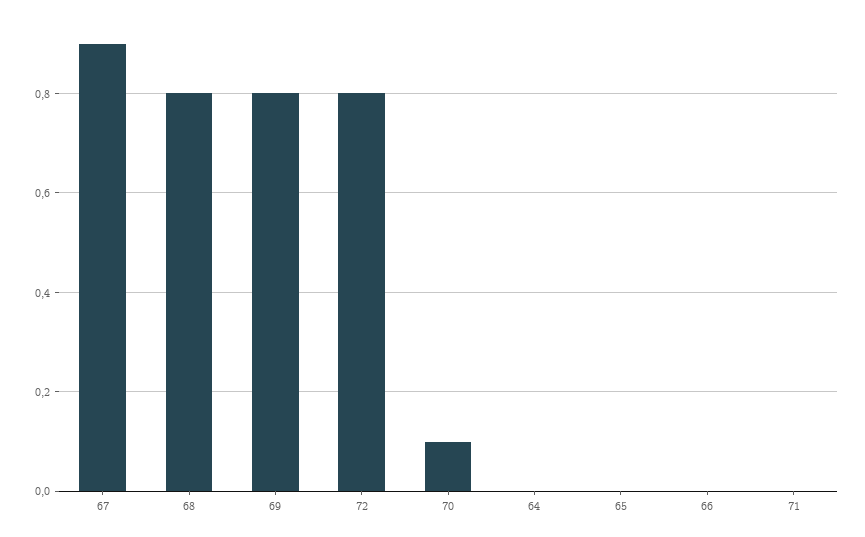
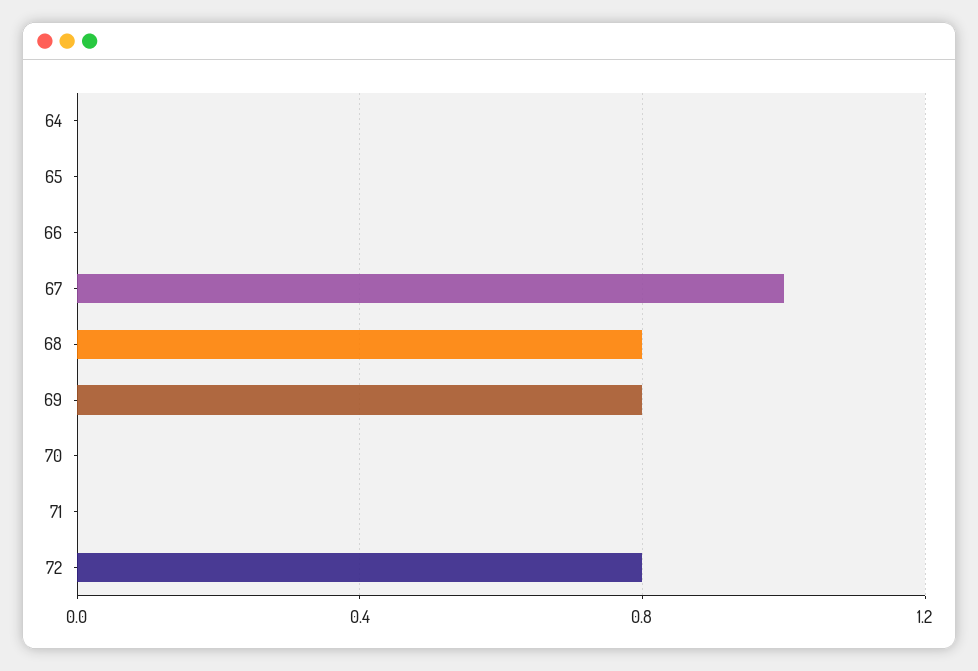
  {
-   "67": 0.9,
+   "67": 1,
    "68": 0.8,
    "69": 0.8,
    "72": 0.8,
-   "70": 0.1,
+   "70": 0,
    "64": 0,
    "65": 0,
    "66": 0,
    "71": 0
  }

